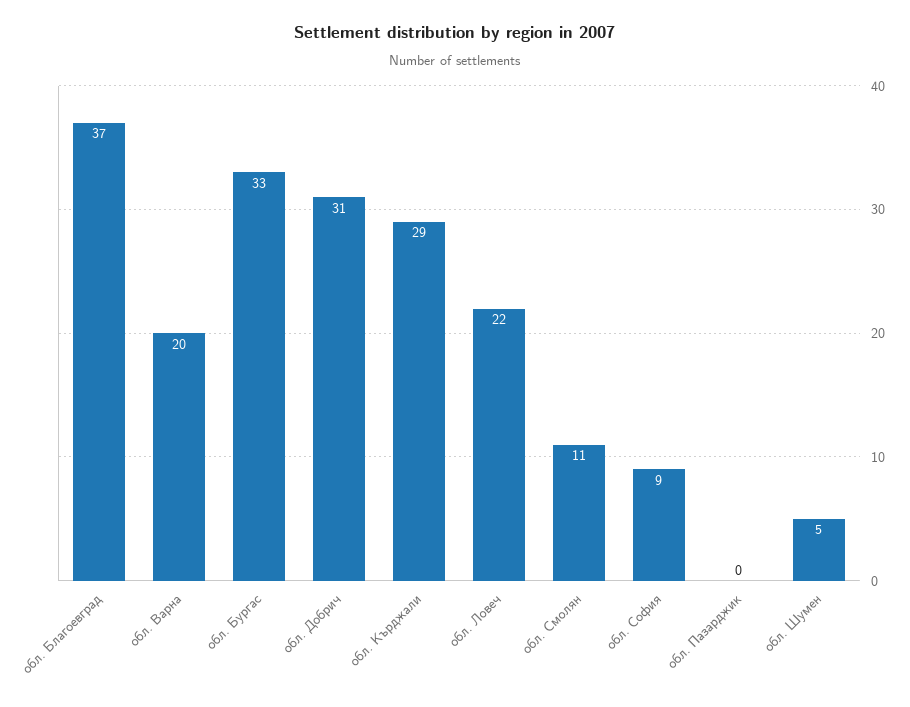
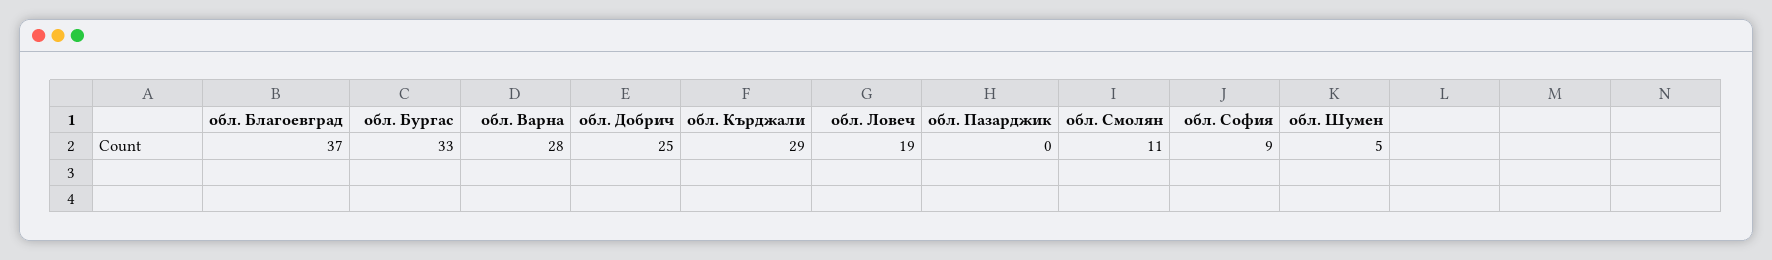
  {
    "обл. Благоевград": 37,
-   "обл. Варна": 20,
+   "обл. Варна": 28,
    "обл. Бургас": 33,
-   "обл. Добрич": 31,
+   "обл. Добрич": 25,
    "обл. Кърджали": 29,
-   "обл. Ловеч": 22,
+   "обл. Ловеч": 19,
    "обл. Смолян": 11,
    "обл. София": 9,
    "обл. Пазарджик": 0,
    "обл. Шумен": 5
  }

